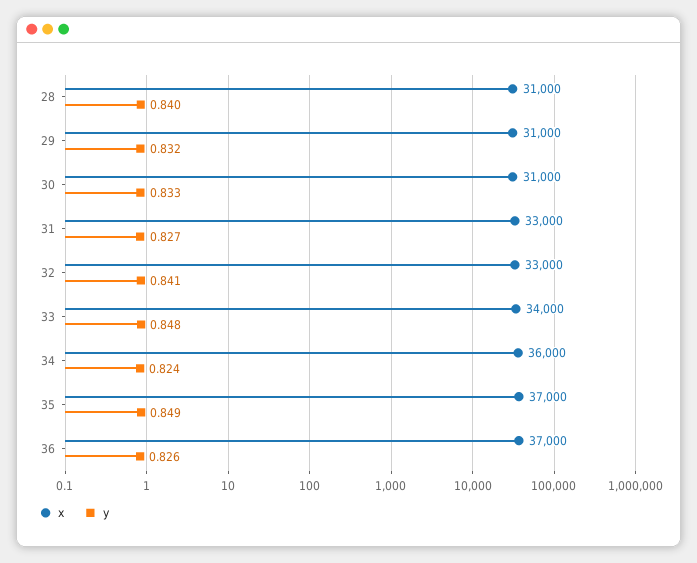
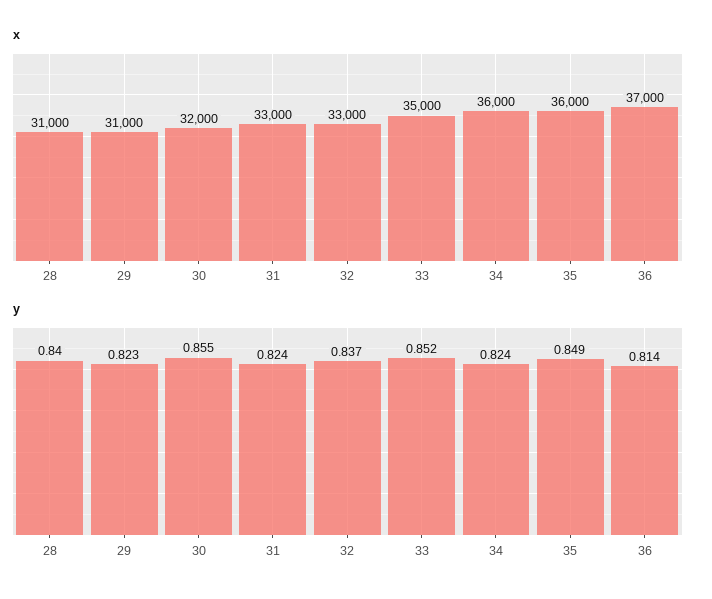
  {
    "x": {
      "28": 31000,
      "29": 31000,
-     "30": 31000,
+     "30": 32000,
      "31": 33000,
      "32": 33000,
-     "33": 34000,
+     "33": 35000,
      "34": 36000,
-     "35": 37000,
+     "35": 36000,
      "36": 37000
    },
    "y": {
      "28": 0.84,
-     "29": 0.832,
+     "29": 0.823,
-     "30": 0.833,
+     "30": 0.855,
-     "31": 0.827,
+     "31": 0.824,
-     "32": 0.841,
+     "32": 0.837,
-     "33": 0.848,
+     "33": 0.852,
      "34": 0.824,
      "35": 0.849,
-     "36": 0.826
+     "36": 0.814
    }
  }

